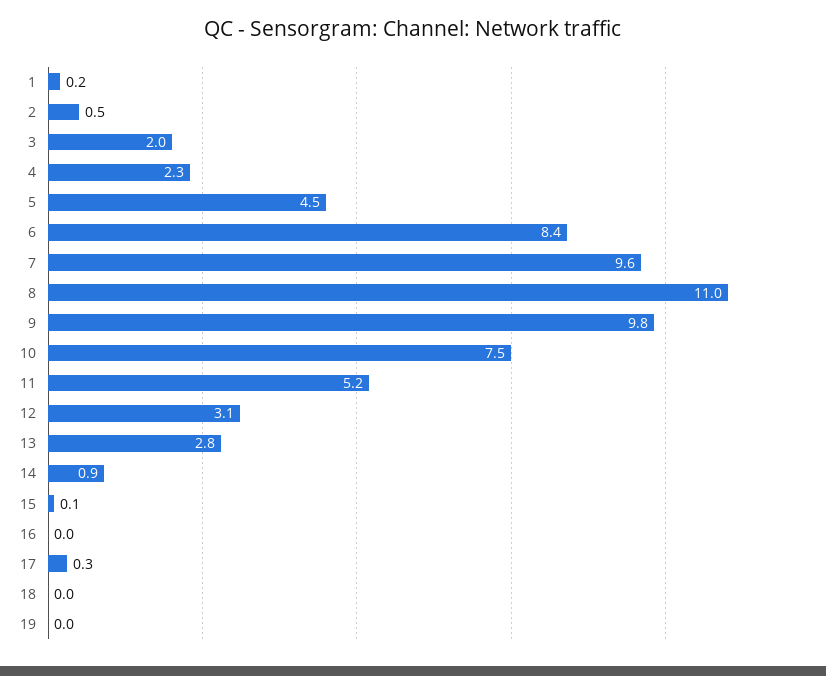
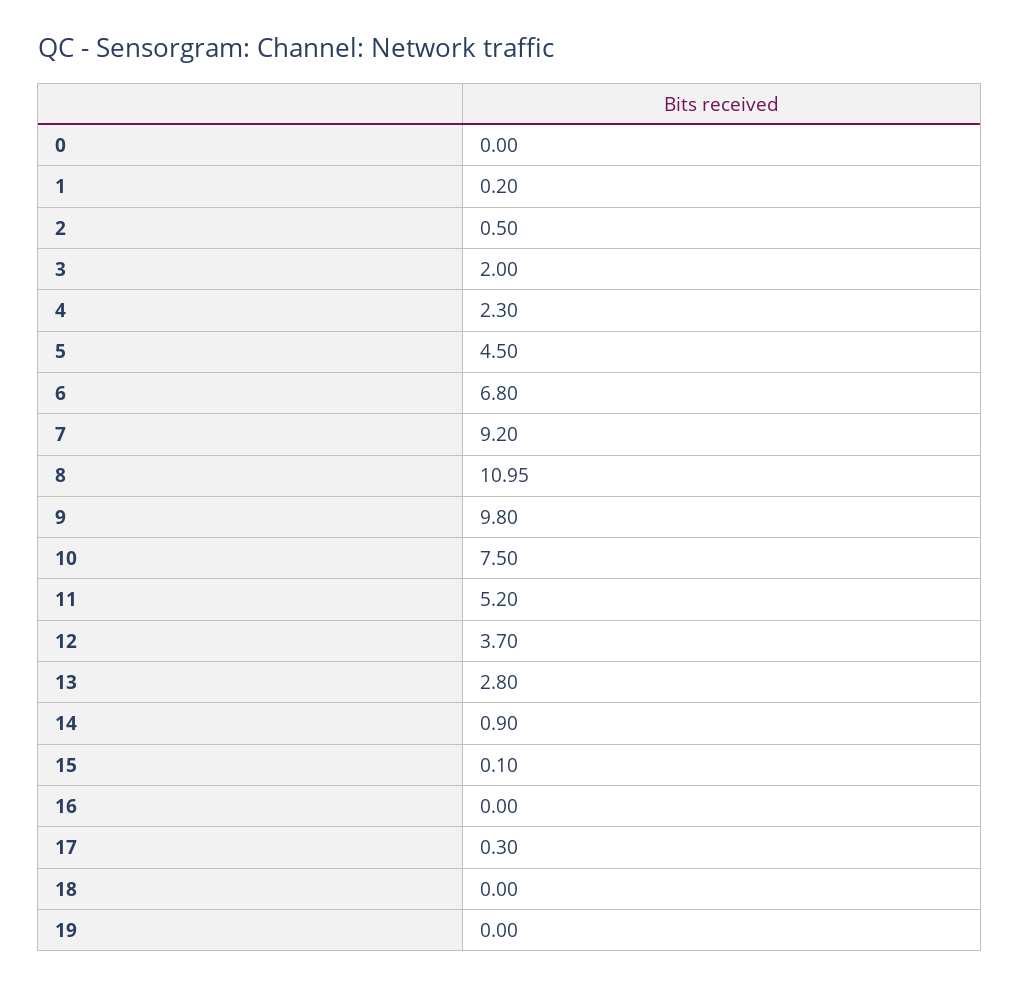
  {
    "1": 0.2,
    "2": 0.5,
    "3": 2,
    "4": 2.3,
    "5": 4.5,
-   "6": 8.4,
+   "6": 6.8,
-   "7": 9.6,
+   "7": 9.2,
    "8": 10.95,
    "9": 9.8,
    "10": 7.5,
    "11": 5.2,
-   "12": 3.1,
+   "12": 3.7,
    "13": 2.8,
    "14": 0.9,
    "15": 0.1,
    "16": 0,
    "17": 0.3,
    "18": 0,
-   "19": 0
+   "19": 0,
+   "0": 0
  }

